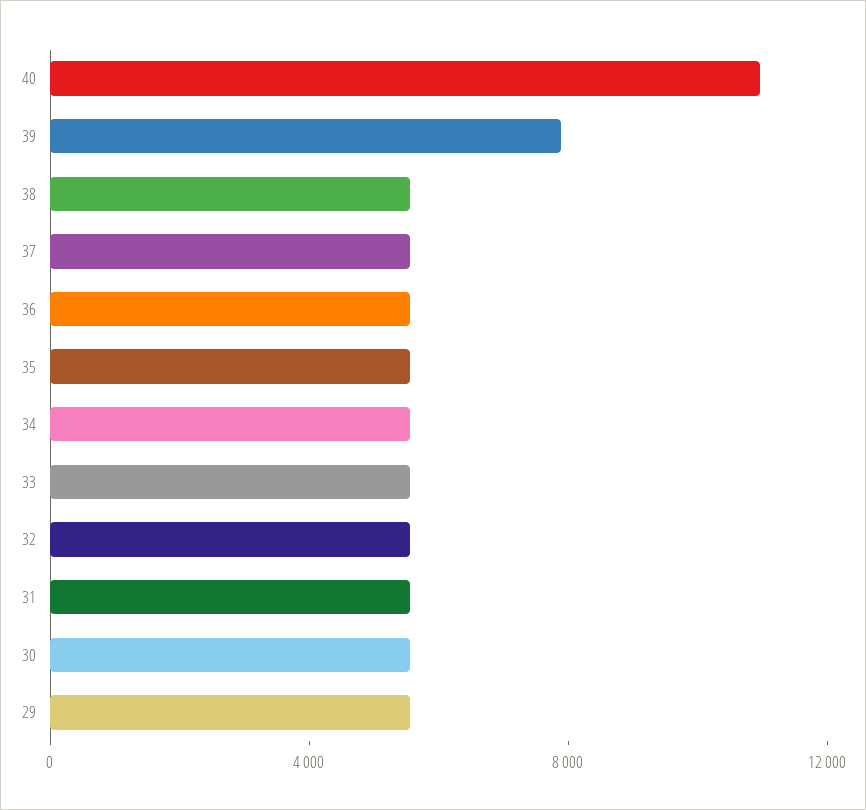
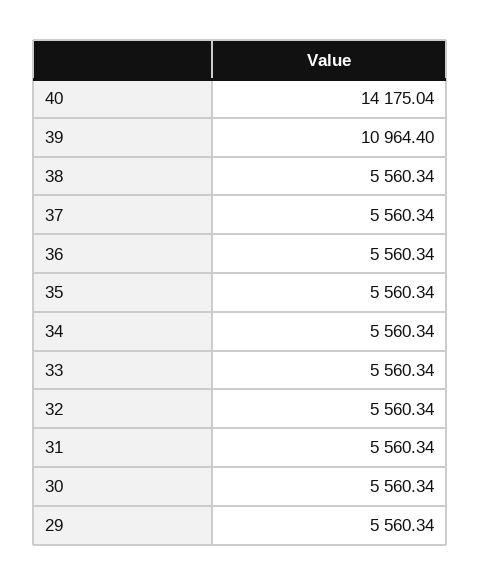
  {
-   "40": 11000,
+   "40": 14175.04,
-   "39": 8000,
+   "39": 10964.4,
    "38": 5560.34,
    "37": 5560.34,
    "36": 5560.34,
    "35": 5560.34,
    "34": 5560.34,
    "33": 5560.34,
    "32": 5560.34,
    "31": 5560.34,
    "30": 5560.34,
    "29": 5560.34
  }

